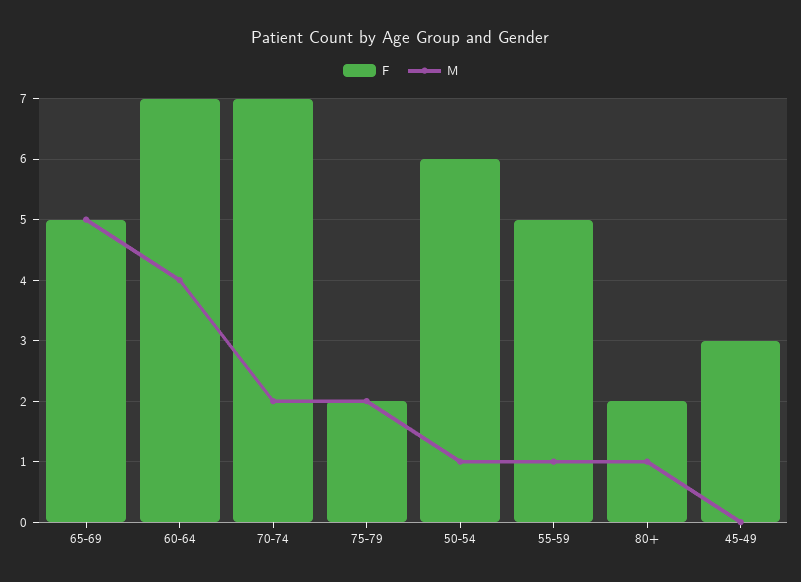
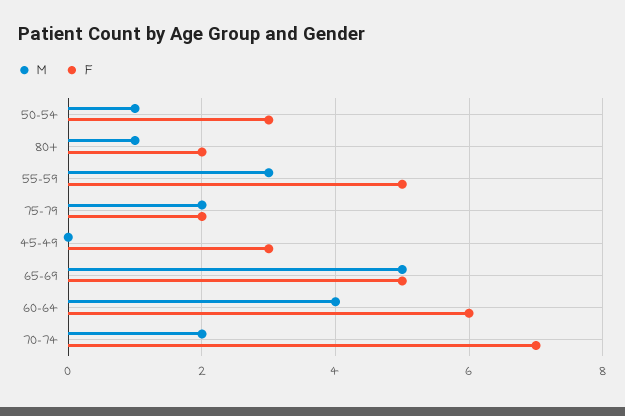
  {
    "F": {
      "65-69": 5,
-     "60-64": 7,
+     "60-64": 6,
      "70-74": 7,
      "75-79": 2,
-     "50-54": 6,
+     "50-54": 3,
      "55-59": 5,
      "80+": 2,
      "45-49": 3
    },
    "M": {
      "65-69": 5,
      "60-64": 4,
      "70-74": 2,
      "75-79": 2,
      "50-54": 1,
-     "55-59": 1,
+     "55-59": 3,
      "80+": 1,
      "45-49": 0
    }
  }

